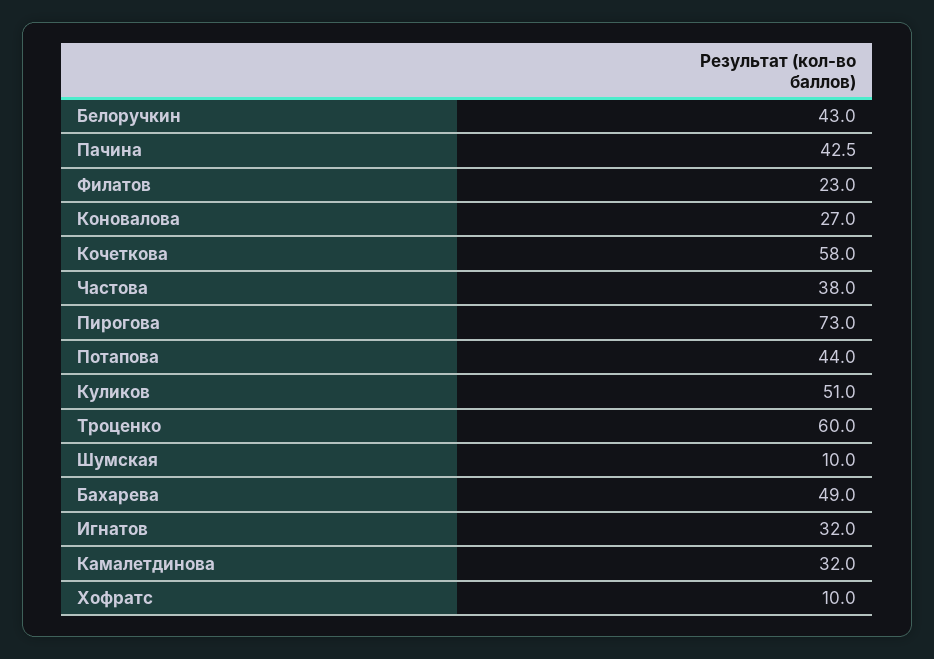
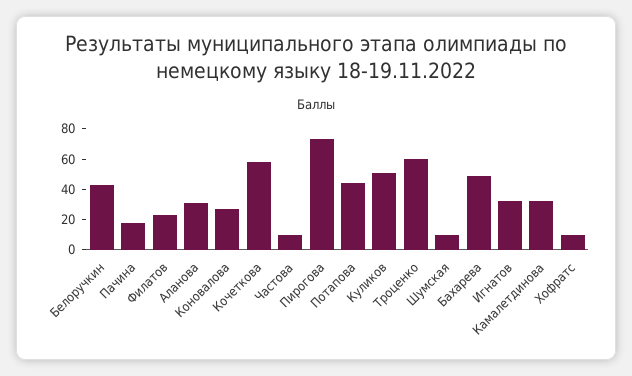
  {
    "Белоручкин": 43,
-   "Пачина": 42.5,
+   "Пачина": 20,
    "Филатов": 23,
    "Коновалова": 27,
    "Кочеткова": 58,
-   "Частова": 38,
+   "Частова": 10,
    "Пирогова": 73,
    "Потапова": 44,
    "Куликов": 51,
    "Троценко": 60,
    "Шумская": 10,
    "Бахарева": 49,
    "Игнатов": 32,
    "Камалетдинова": 32,
-   "Хофратс": 10
+   "Хофратс": 10,
+   "Аланова": 30
  }

